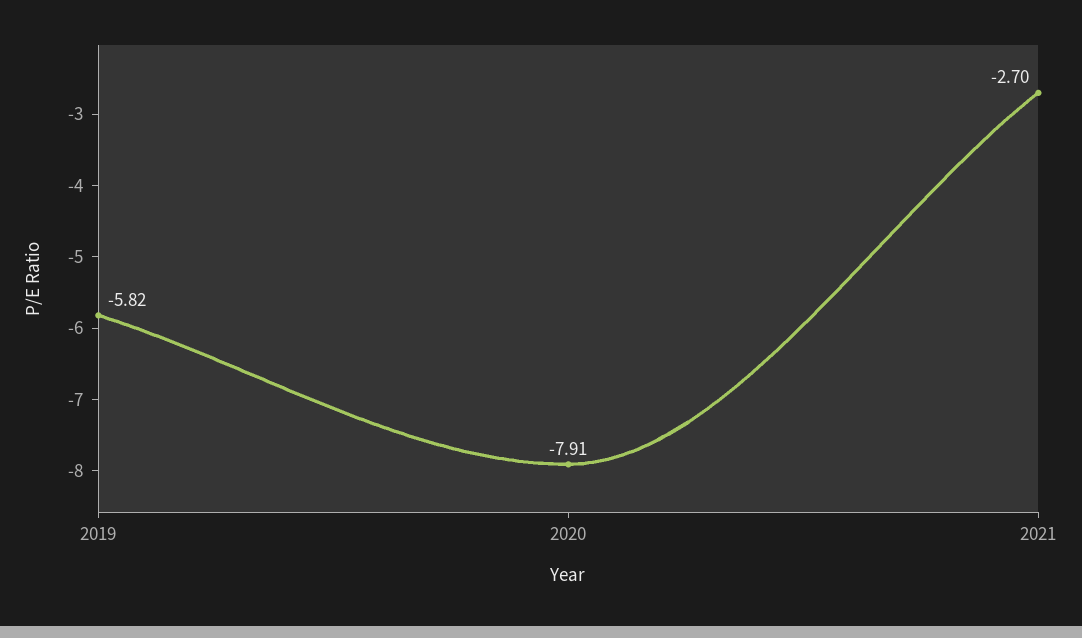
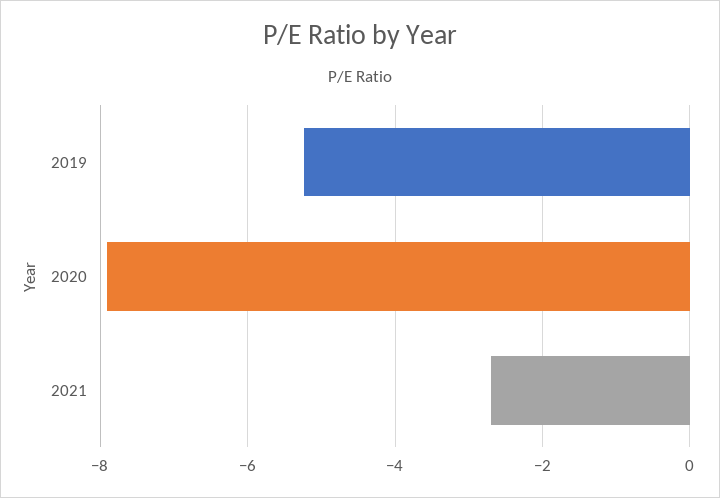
  {
-   "2019": -5.82,
+   "2019": -5.2,
    "2020": -7.91,
    "2021": -2.7
  }

